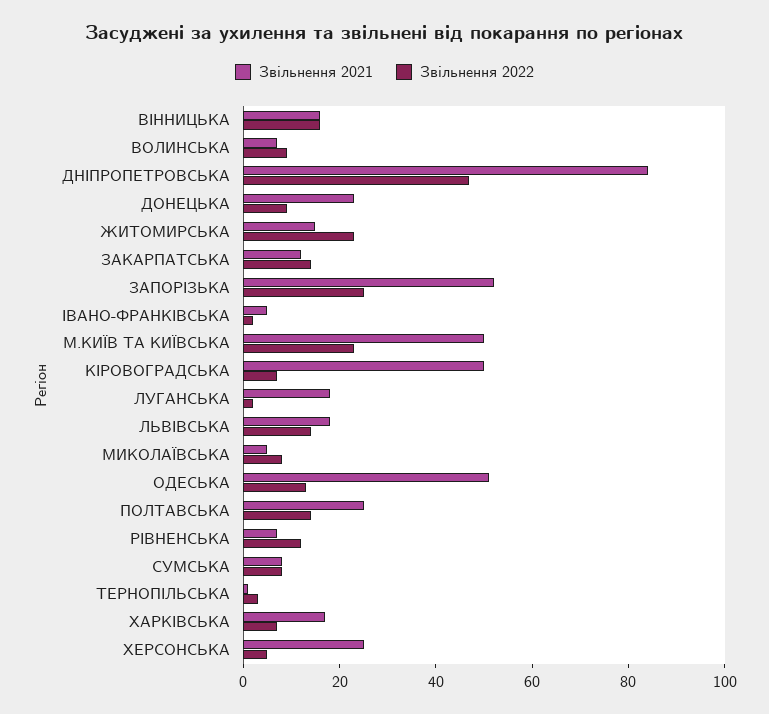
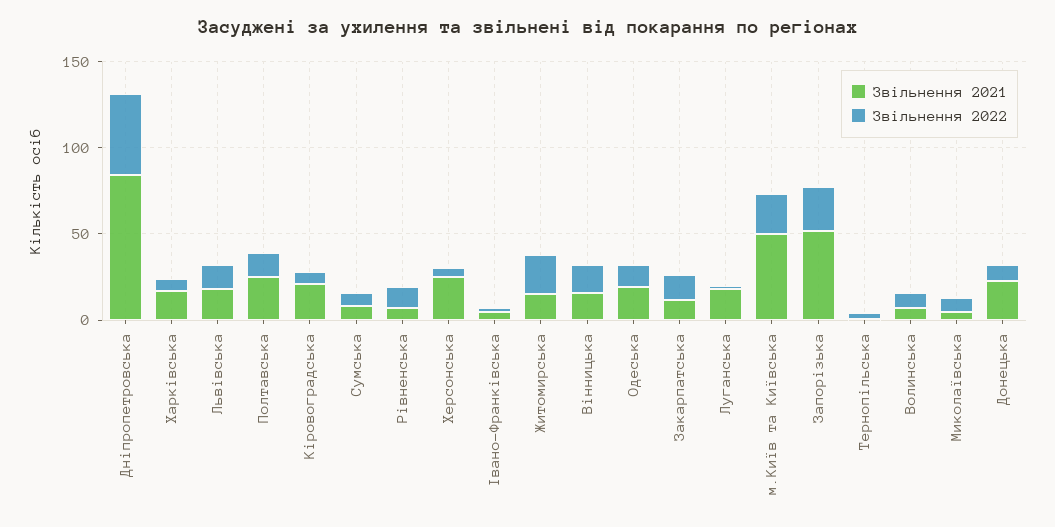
  {
    "Звільнення 2021": {
      "ВІННИЦЬКА": 15,
      "ВОЛИНСЬКА": 5,
      "ДНІПРОПЕТРОВСЬКА": 85,
      "ДОНЕЦЬКА": 25,
      "ЖИТОМИРСЬКА": 15,
      "ЗАКАРПАТСЬКА": 10,
      "ЗАПОРІЗЬКА": 50,
      "ІВАНО-ФРАНКІВСЬКА": 5,
      "М.КИЇВ ТА КИЇВСЬКА": 50,
-     "КІРОВОГРАДСЬКА": 50,
+     "КІРОВОГРАДСЬКА": 20,
      "ЛУГАНСЬКА": 20,
      "ЛЬВІВСЬКА": 20,
      "МИКОЛАЇВСЬКА": 5,
-     "ОДЕСЬКА": 50,
+     "ОДЕСЬКА": 20,
      "ПОЛТАВСЬКА": 25,
      "РІВНЕНСЬКА": 5,
      "СУМСЬКА": 10,
      "ТЕРНОПІЛЬСЬКА": 0,
      "ХАРКІВСЬКА": 15,
      "ХЕРСОНСЬКА": 25
    },
    "Звільнення 2022": {
      "ВІННИЦЬКА": 15,
      "ВОЛИНСЬКА": 10,
      "ДНІПРОПЕТРОВСЬКА": 45,
      "ДОНЕЦЬКА": 10,
      "ЖИТОМИРСЬКА": 25,
      "ЗАКАРПАТСЬКА": 15,
      "ЗАПОРІЗЬКА": 25,
      "ІВАНО-ФРАНКІВСЬКА": 0,
      "М.КИЇВ ТА КИЇВСЬКА": 25,
      "КІРОВОГРАДСЬКА": 5,
      "ЛУГАНСЬКА": 0,
      "ЛЬВІВСЬКА": 15,
      "МИКОЛАЇВСЬКА": 10,
      "ОДЕСЬКА": 15,
      "ПОЛТАВСЬКА": 15,
      "РІВНЕНСЬКА": 10,
      "СУМСЬКА": 10,
      "ТЕРНОПІЛЬСЬКА": 5,
      "ХАРКІВСЬКА": 5,
      "ХЕРСОНСЬКА": 5
    }
  }

